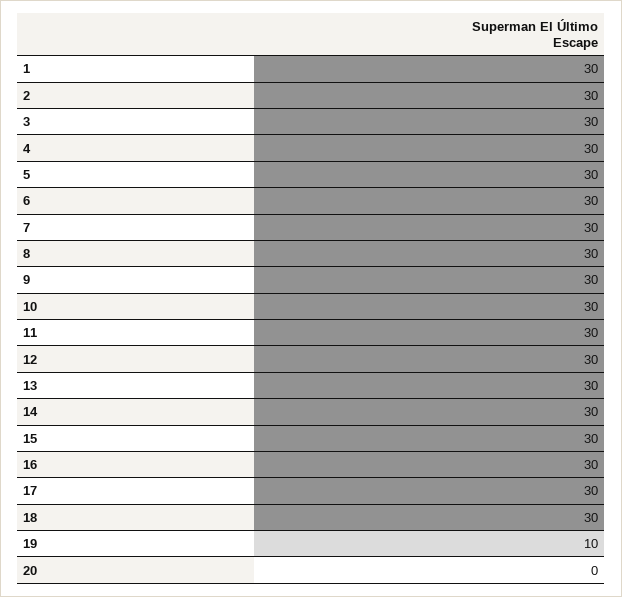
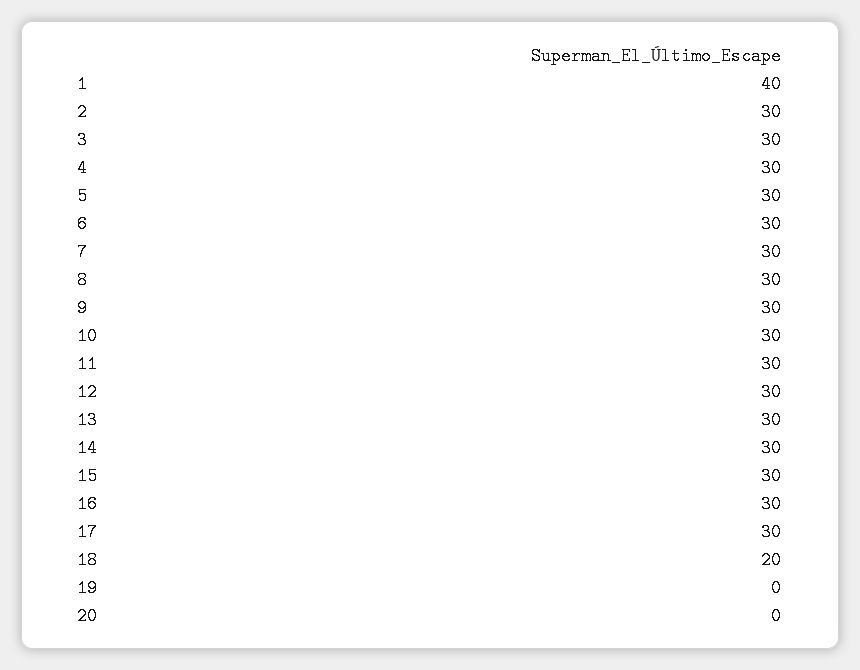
  {
-   "1": 30,
+   "1": 40,
    "2": 30,
    "3": 30,
    "4": 30,
    "5": 30,
    "6": 30,
    "7": 30,
    "8": 30,
    "9": 30,
    "10": 30,
    "11": 30,
    "12": 30,
    "13": 30,
    "14": 30,
    "15": 30,
    "16": 30,
    "17": 30,
-   "18": 30,
+   "18": 20,
-   "19": 10,
+   "19": 0,
    "20": 0
  }

